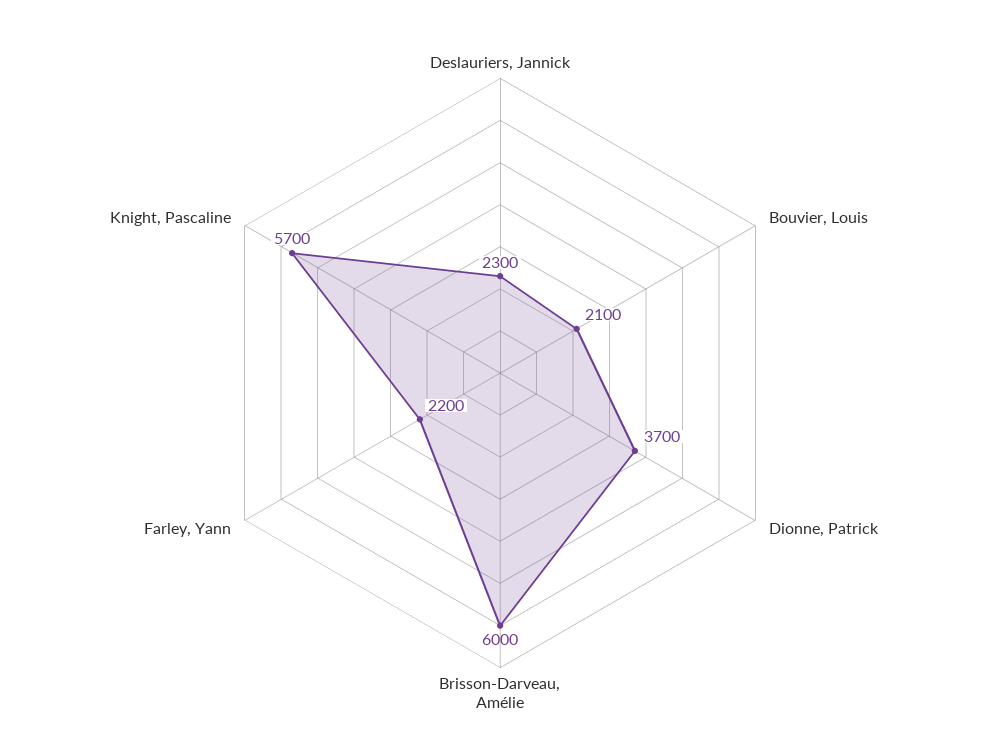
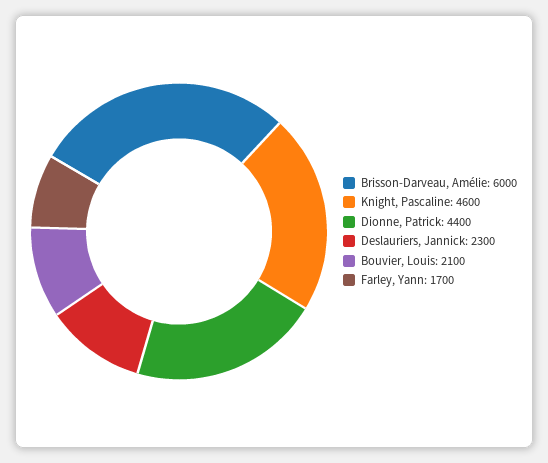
  {
    "Deslauriers, Jannick": 2300,
    "Bouvier, Louis": 2100,
-   "Dionne, Patrick": 3700,
+   "Dionne, Patrick": 4400,
    "Brisson-Darveau, Amélie": 6000,
-   "Farley, Yann": 2200,
+   "Farley, Yann": 1700,
-   "Knight, Pascaline": 5700
+   "Knight, Pascaline": 4600
  }

